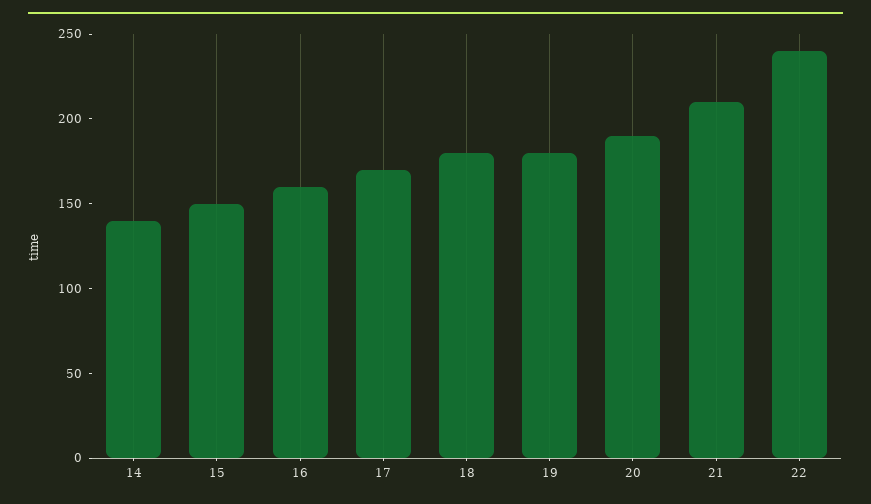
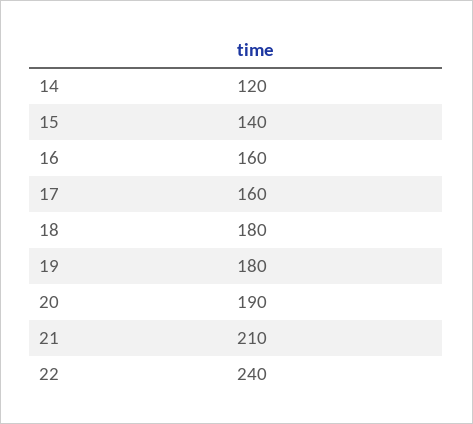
  {
-   "14": 140,
+   "14": 120,
-   "15": 150,
+   "15": 140,
    "16": 160,
-   "17": 170,
+   "17": 160,
    "18": 180,
    "19": 180,
    "20": 190,
    "21": 210,
    "22": 240
  }

